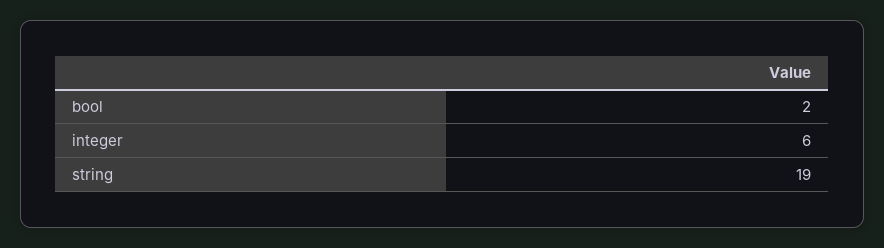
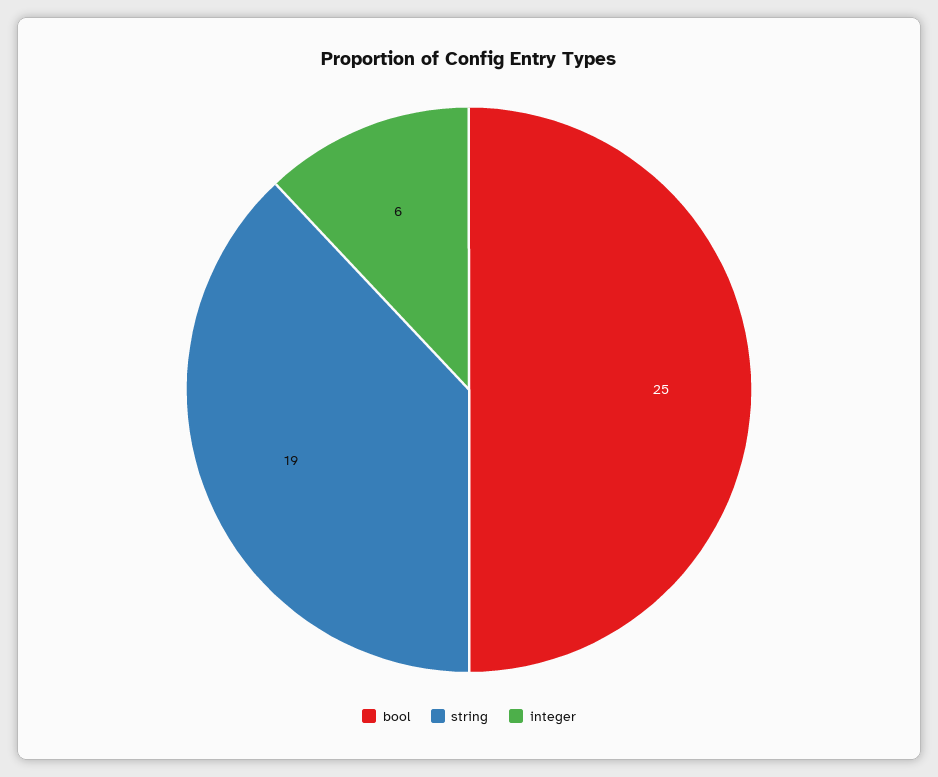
  {
-   "bool": 2,
+   "bool": 25,
    "integer": 6,
    "string": 19
  }

